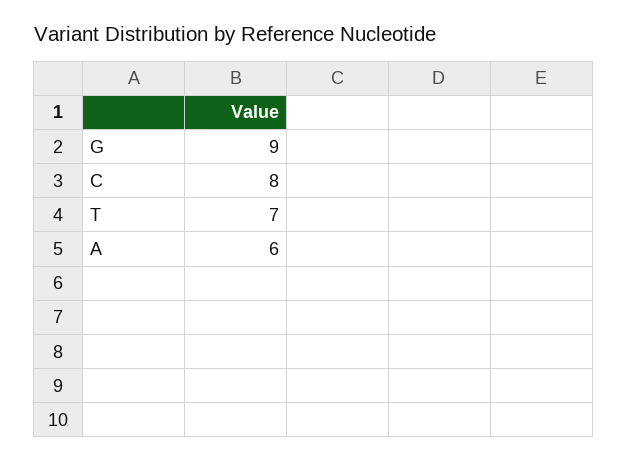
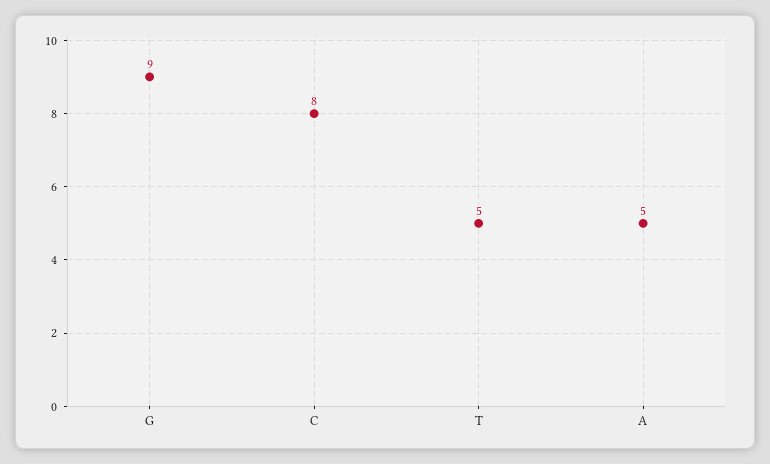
  {
    "G": 9,
    "C": 8,
-   "T": 7,
+   "T": 5,
-   "A": 6
+   "A": 5
  }

